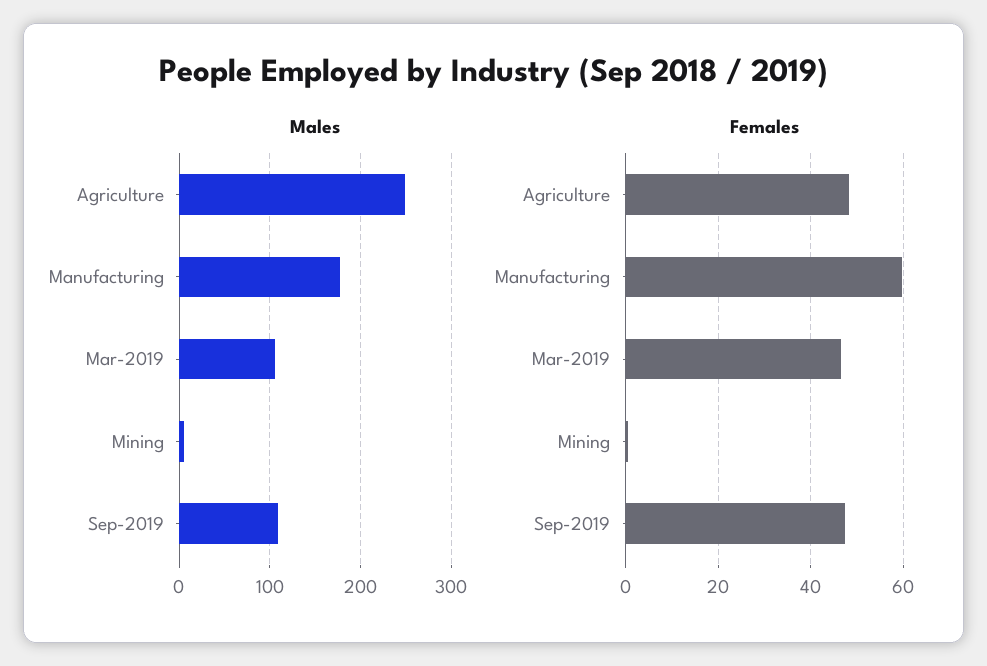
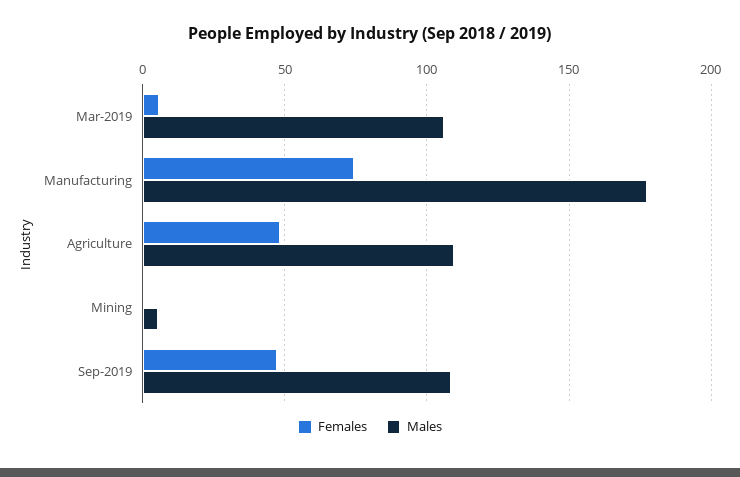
  {
    "Males": {
-     "Agriculture": 250,
+     "Agriculture": 110,
      "Manufacturing": 175,
      "Mar-2019": 105,
      "Mining": 5,
      "Sep-2019": 110
    },
    "Females": {
      "Agriculture": 48,
-     "Manufacturing": 60,
+     "Manufacturing": 75,
-     "Mar-2019": 46,
+     "Mar-2019": 5,
      "Mining": 0,
      "Sep-2019": 48
    }
  }

